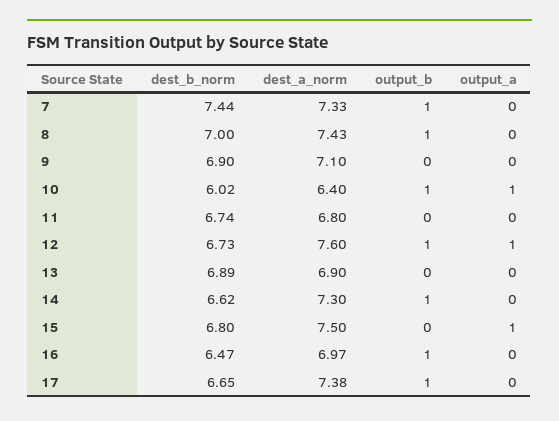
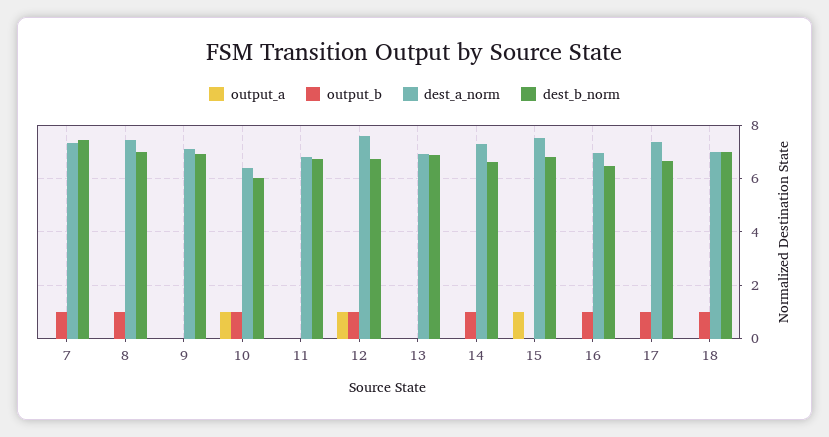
  {
    "dest_b_norm": {
      "7": 7.44,
      "8": 7,
      "9": 6.9,
      "10": 6.02,
      "11": 6.74,
      "12": 6.73,
      "13": 6.89,
      "14": 6.62,
      "15": 6.8,
      "16": 6.47,
-     "17": 6.65
+     "17": 6.65,
+     "18": 7
    },
    "dest_a_norm": {
      "7": 7.33,
      "8": 7.43,
      "9": 7.1,
      "10": 6.4,
      "11": 6.8,
      "12": 7.6,
      "13": 6.9,
      "14": 7.3,
      "15": 7.5,
      "16": 6.97,
-     "17": 7.38
+     "17": 7.38,
+     "18": 7
    },
    "output_b": {
      "7": 1,
      "8": 1,
      "9": 0,
      "10": 1,
      "11": 0,
      "12": 1,
      "13": 0,
      "14": 1,
      "15": 0,
      "16": 1,
-     "17": 1
+     "17": 1,
+     "18": 1
    },
    "output_a": {
      "7": 0,
      "8": 0,
      "9": 0,
      "10": 1,
      "11": 0,
      "12": 1,
      "13": 0,
      "14": 0,
      "15": 1,
      "16": 0,
-     "17": 0
+     "17": 0,
+     "18": 0
    }
  }

